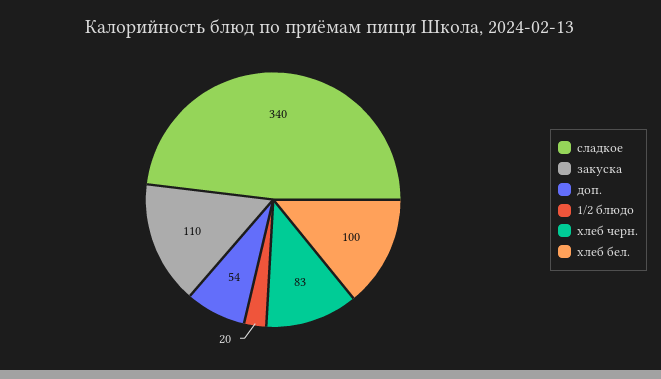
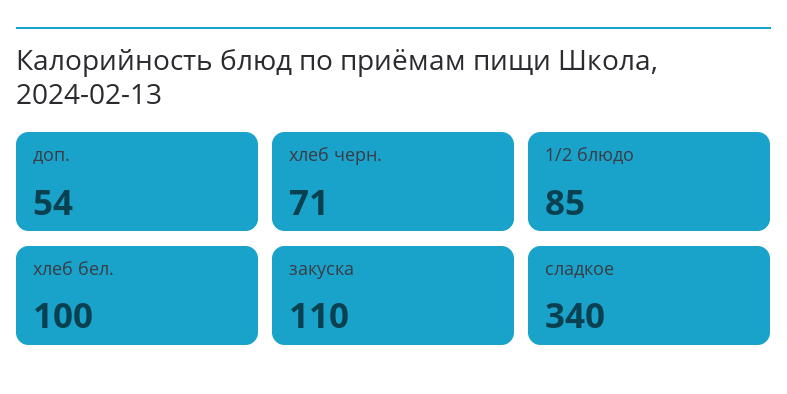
  {
    "сладкое": 340,
    "закуска": 110,
    "доп.": 54,
-   "1/2 блюдо": 20,
+   "1/2 блюдо": 85,
-   "хлеб черн.": 83,
+   "хлеб черн.": 71,
    "хлеб бел.": 100
  }

